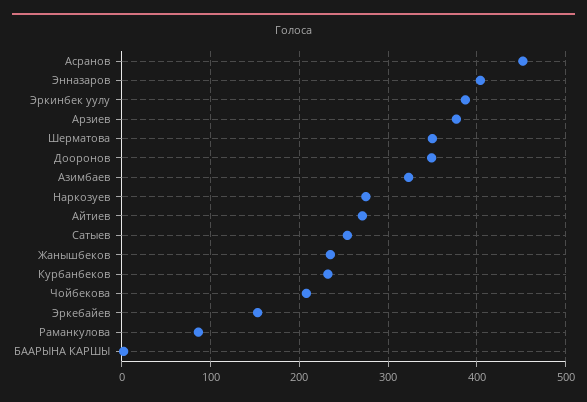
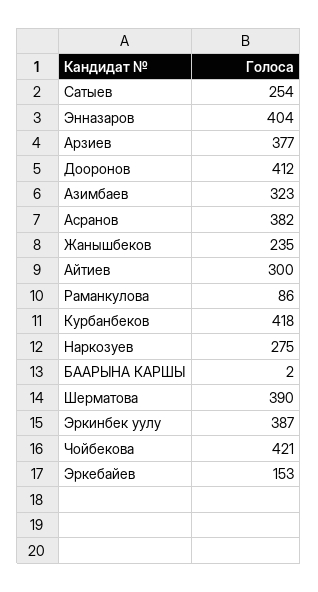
  {
-   "Асранов": 450,
+   "Асранов": 382,
    "Энназаров": 404,
    "Эркинбек уулу": 387,
    "Арзиев": 377,
-   "Шерматова": 350,
+   "Шерматова": 390,
-   "Дооронов": 350,
+   "Дооронов": 412,
    "Азимбаев": 323,
    "Наркозуев": 275,
-   "Айтиев": 270,
+   "Айтиев": 300,
    "Сатыев": 254,
    "Жанышбеков": 235,
-   "Курбанбеков": 230,
+   "Курбанбеков": 418,
-   "Чойбекова": 210,
+   "Чойбекова": 421,
    "Эркебайев": 153,
    "Раманкулова": 86,
    "БААРЫНА КАРШЫ": 2
  }

